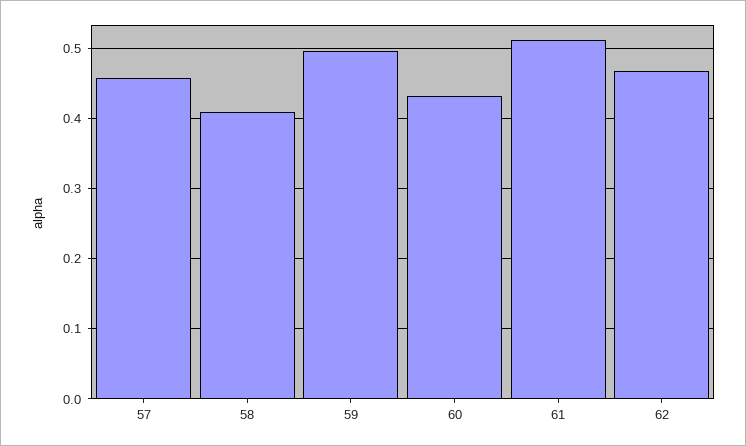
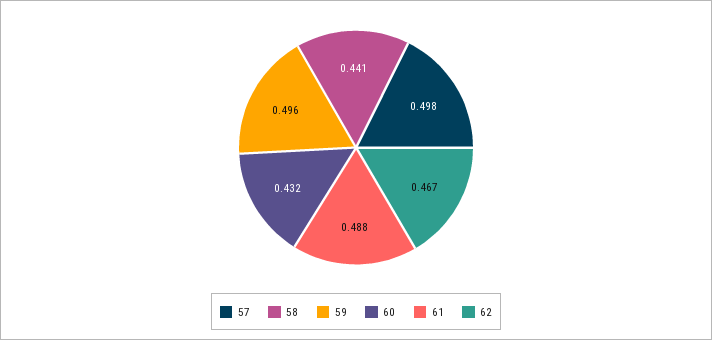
  {
-   "57": 0.46,
+   "57": 0.498,
-   "58": 0.41,
+   "58": 0.441,
    "59": 0.496,
    "60": 0.432,
-   "61": 0.51,
+   "61": 0.488,
    "62": 0.467
  }

